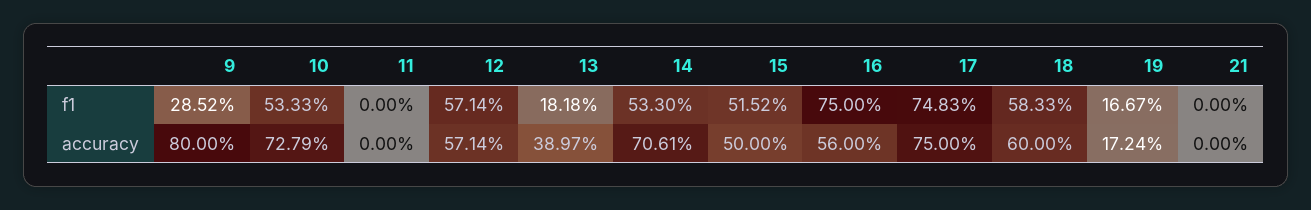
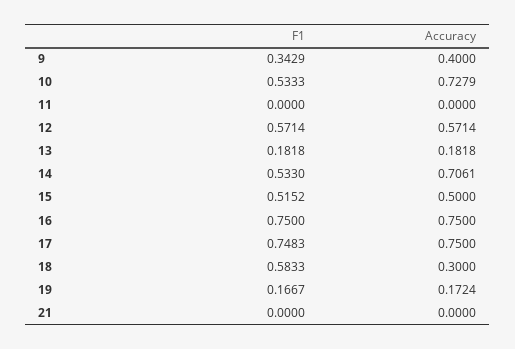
  {
    "9": {
-     "f1": 0.2852,
+     "f1": 0.3429,
-     "accuracy": 0.8
+     "accuracy": 0.4
    },
    "10": {
      "f1": 0.5333,
      "accuracy": 0.7279
    },
    "11": {
      "f1": 0,
      "accuracy": 0
    },
    "12": {
      "f1": 0.5714,
      "accuracy": 0.5714
    },
    "13": {
      "f1": 0.1818,
-     "accuracy": 0.3897
+     "accuracy": 0.1818
    },
    "14": {
      "f1": 0.533,
      "accuracy": 0.7061
    },
    "15": {
      "f1": 0.5152,
      "accuracy": 0.5
    },
    "16": {
      "f1": 0.75,
-     "accuracy": 0.56
+     "accuracy": 0.75
    },
    "17": {
      "f1": 0.7483,
      "accuracy": 0.75
    },
    "18": {
      "f1": 0.5833,
-     "accuracy": 0.6
+     "accuracy": 0.3
    },
    "19": {
      "f1": 0.1667,
      "accuracy": 0.1724
    },
    "21": {
      "f1": 0,
      "accuracy": 0
    }
  }

